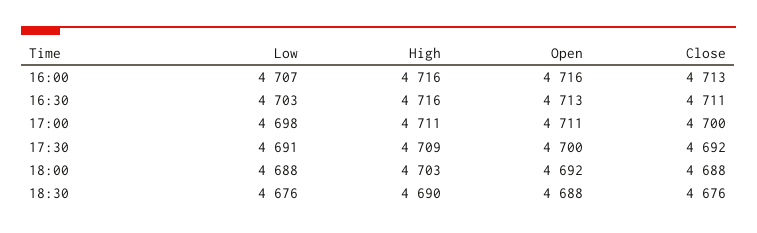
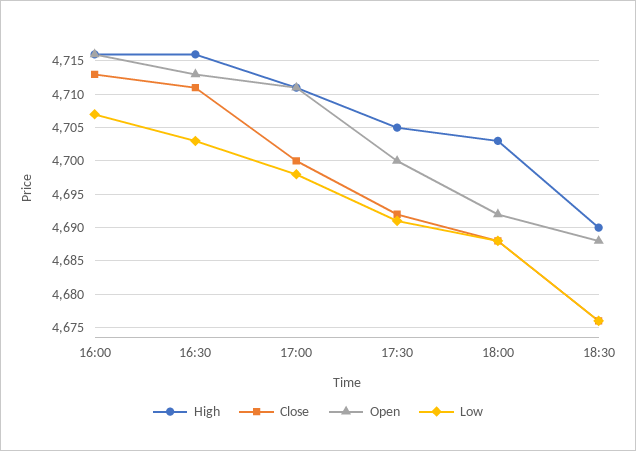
  {
    "Low": {
      "16:00": 4707,
      "16:30": 4703,
      "17:00": 4698,
      "17:30": 4691,
      "18:00": 4688,
      "18:30": 4676
    },
    "High": {
      "16:00": 4716,
      "16:30": 4716,
      "17:00": 4711,
-     "17:30": 4709,
+     "17:30": 4705,
      "18:00": 4703,
      "18:30": 4690
    },
    "Open": {
      "16:00": 4716,
      "16:30": 4713,
      "17:00": 4711,
      "17:30": 4700,
      "18:00": 4692,
      "18:30": 4688
    },
    "Close": {
      "16:00": 4713,
      "16:30": 4711,
      "17:00": 4700,
      "17:30": 4692,
      "18:00": 4688,
      "18:30": 4676
    }
  }

